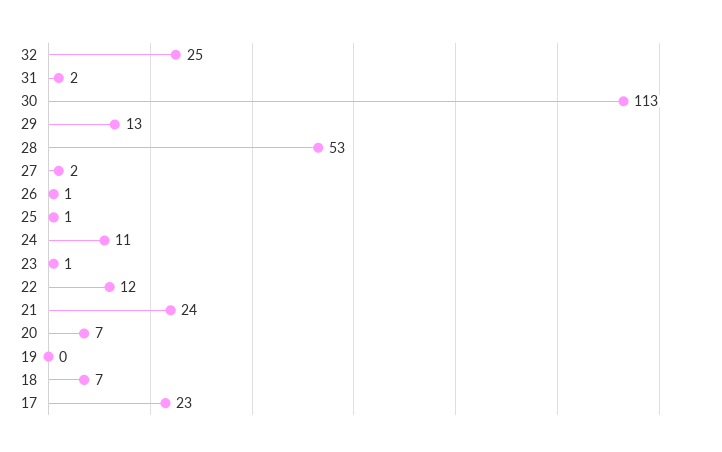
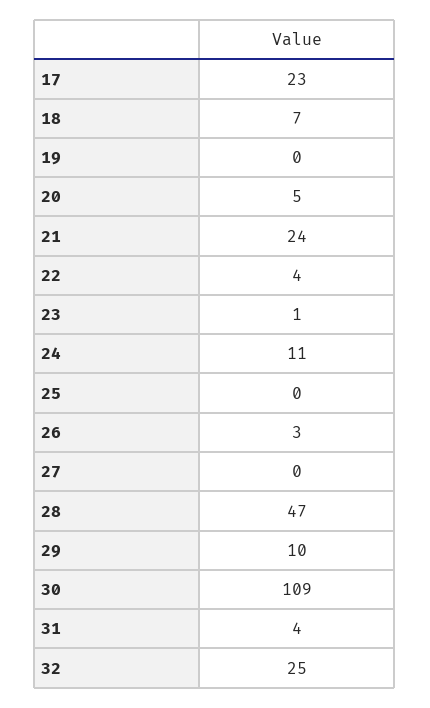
  {
    "32": 25,
-   "31": 2,
+   "31": 4,
-   "30": 113,
+   "30": 109,
-   "29": 13,
+   "29": 10,
-   "28": 53,
+   "28": 47,
-   "27": 2,
+   "27": 0,
-   "26": 1,
+   "26": 3,
-   "25": 1,
+   "25": 0,
    "24": 11,
    "23": 1,
-   "22": 12,
+   "22": 4,
    "21": 24,
-   "20": 7,
+   "20": 5,
    "19": 0,
    "18": 7,
    "17": 23
  }

